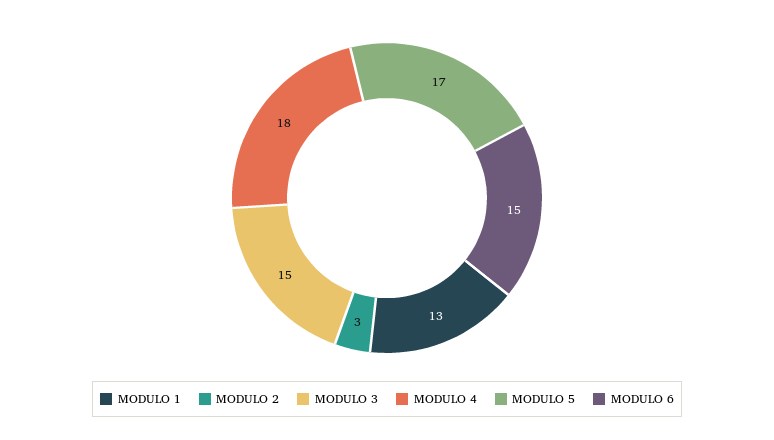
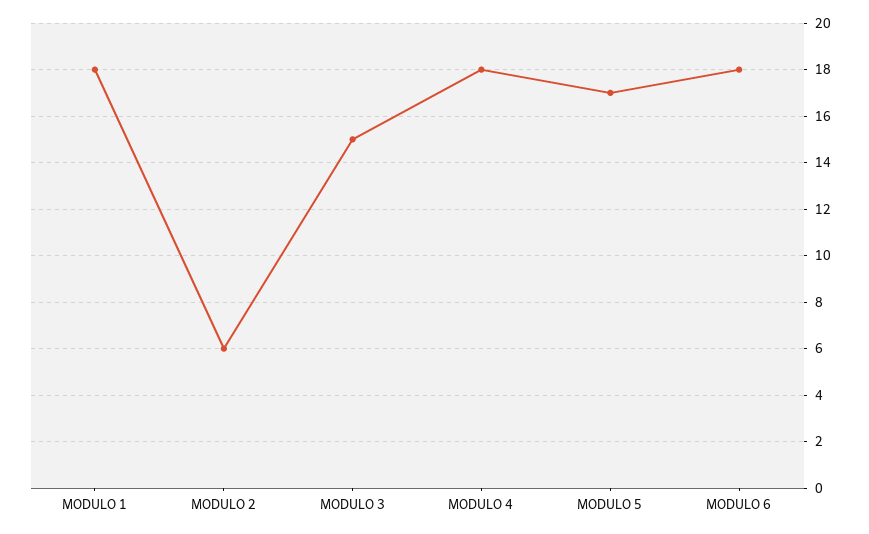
  {
-   "MODULO 1": 13,
+   "MODULO 1": 18,
-   "MODULO 2": 3,
+   "MODULO 2": 6,
    "MODULO 3": 15,
    "MODULO 4": 18,
    "MODULO 5": 17,
-   "MODULO 6": 15
+   "MODULO 6": 18
  }

